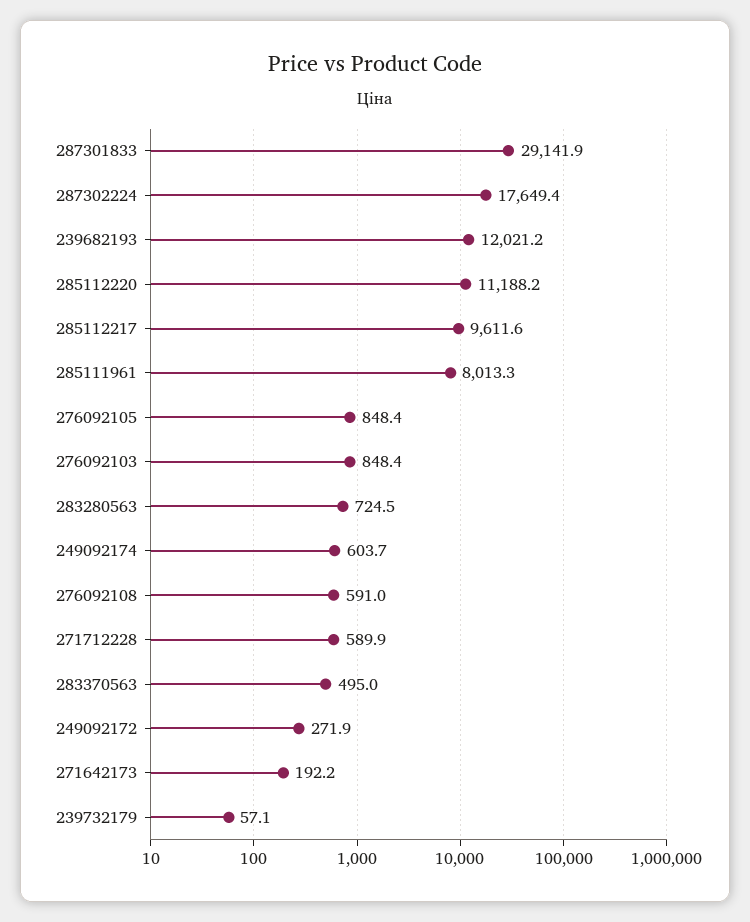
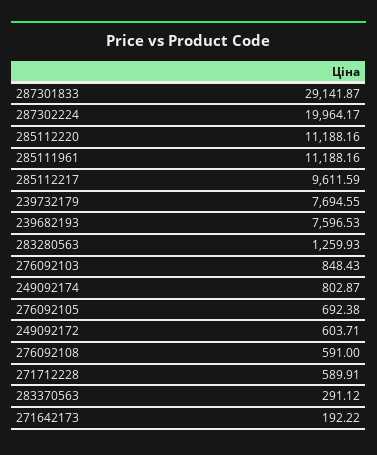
  {
    "287301833": 29141.87,
-   "287302224": 17649.4,
+   "287302224": 19964.17,
-   "239682193": 12021.2,
+   "239682193": 7596.53,
    "285112220": 11188.16,
    "285112217": 9611.59,
-   "285111961": 8013.3,
+   "285111961": 11188.16,
-   "276092105": 848.4,
+   "276092105": 692.38,
    "276092103": 848.43,
-   "283280563": 724.5,
+   "283280563": 1259.93,
-   "249092174": 603.7,
+   "249092174": 802.87,
    "276092108": 591,
    "271712228": 589.91,
-   "283370563": 495,
+   "283370563": 291.12,
-   "249092172": 271.9,
+   "249092172": 603.71,
    "271642173": 192.22,
-   "239732179": 57.1
+   "239732179": 7694.55
  }

